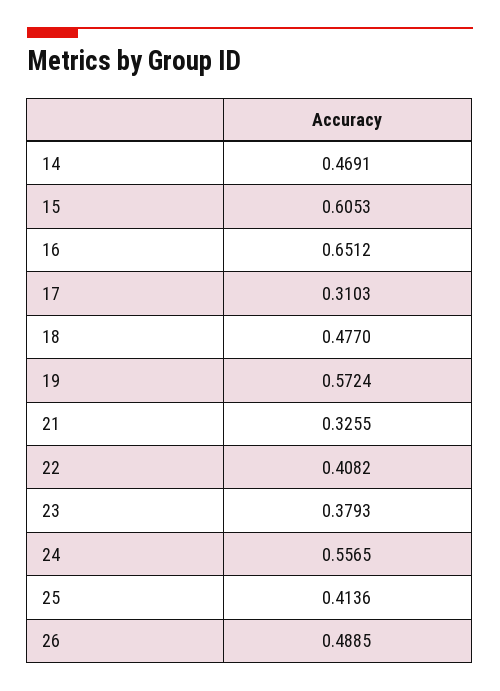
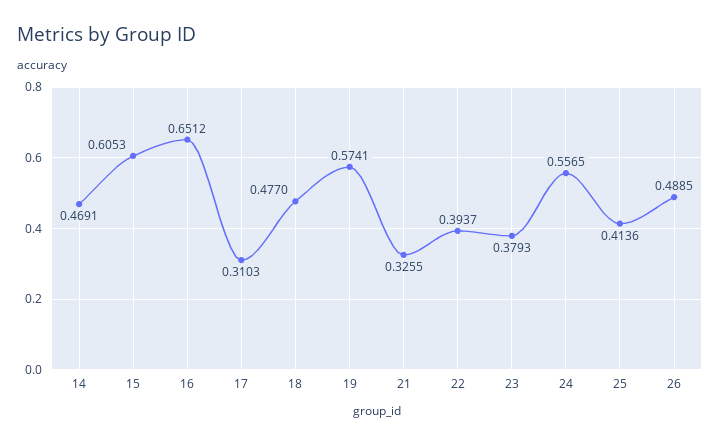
  {
    "14": 0.4691,
    "15": 0.6053,
    "16": 0.6512,
    "17": 0.3103,
    "18": 0.477,
-   "19": 0.5724,
+   "19": 0.5741,
    "21": 0.3255,
-   "22": 0.4082,
+   "22": 0.3937,
    "23": 0.3793,
    "24": 0.5565,
    "25": 0.4136,
    "26": 0.4885
  }

